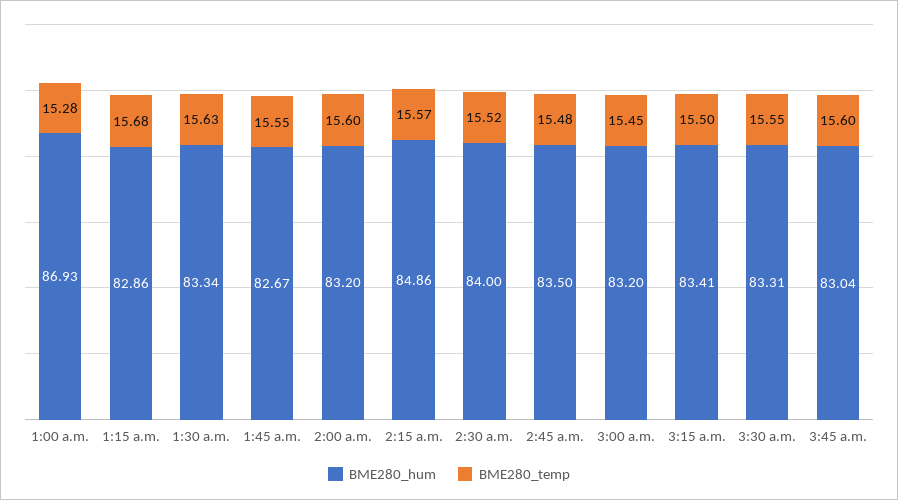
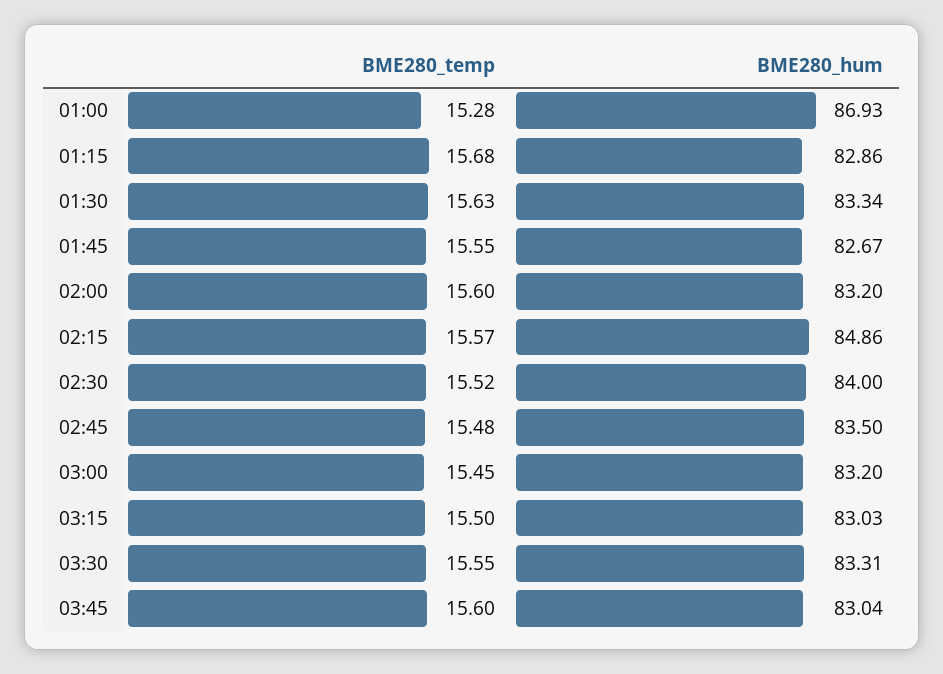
  {
    "BME280_hum": {
      "1:00 a.m.": 86.93,
      "1:15 a.m.": 82.86,
      "1:30 a.m.": 83.34,
      "1:45 a.m.": 82.67,
      "2:00 a.m.": 83.2,
      "2:15 a.m.": 84.86,
      "2:30 a.m.": 84,
      "2:45 a.m.": 83.5,
      "3:00 a.m.": 83.2,
-     "3:15 a.m.": 83.41,
+     "3:15 a.m.": 83.03,
      "3:30 a.m.": 83.31,
      "3:45 a.m.": 83.04
    },
    "BME280_temp": {
      "1:00 a.m.": 15.28,
      "1:15 a.m.": 15.68,
      "1:30 a.m.": 15.63,
      "1:45 a.m.": 15.55,
      "2:00 a.m.": 15.6,
      "2:15 a.m.": 15.57,
      "2:30 a.m.": 15.52,
      "2:45 a.m.": 15.48,
      "3:00 a.m.": 15.45,
      "3:15 a.m.": 15.5,
      "3:30 a.m.": 15.55,
      "3:45 a.m.": 15.6
    }
  }

